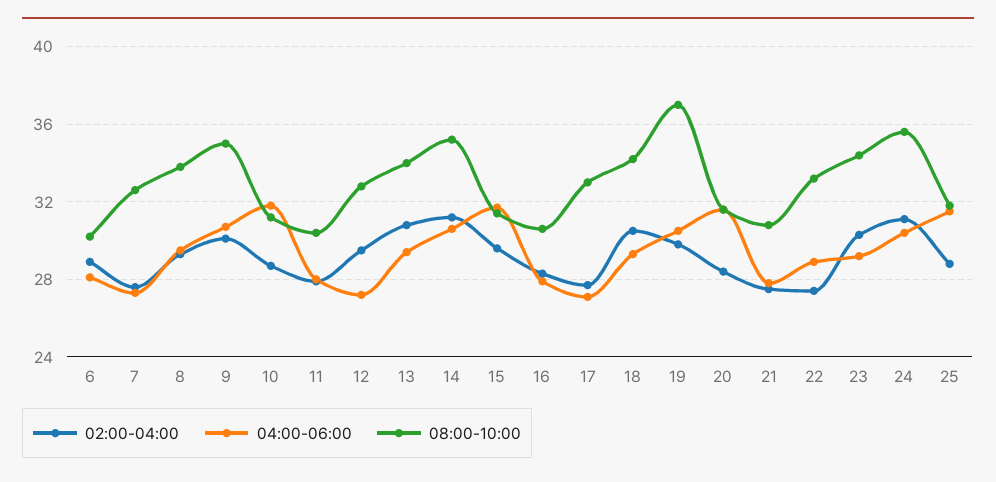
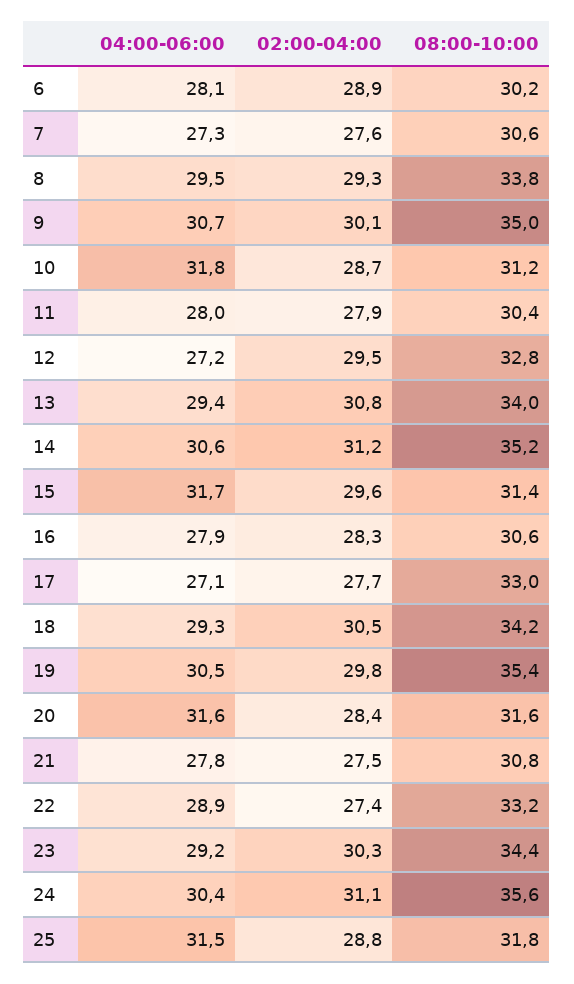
  {
    "02:00-04:00": {
      "6": 28.9,
      "7": 27.6,
      "8": 29.3,
      "9": 30.1,
      "10": 28.7,
      "11": 27.9,
      "12": 29.5,
      "13": 30.8,
      "14": 31.2,
      "15": 29.6,
      "16": 28.3,
      "17": 27.7,
      "18": 30.5,
      "19": 29.8,
      "20": 28.4,
      "21": 27.5,
      "22": 27.4,
      "23": 30.3,
      "24": 31.1,
      "25": 28.8
    },
    "04:00-06:00": {
      "6": 28.1,
      "7": 27.3,
      "8": 29.5,
      "9": 30.7,
      "10": 31.8,
      "11": 28,
      "12": 27.2,
      "13": 29.4,
      "14": 30.6,
      "15": 31.7,
      "16": 27.9,
      "17": 27.1,
      "18": 29.3,
      "19": 30.5,
      "20": 31.6,
      "21": 27.8,
      "22": 28.9,
      "23": 29.2,
      "24": 30.4,
      "25": 31.5
    },
    "08:00-10:00": {
      "6": 30.2,
-     "7": 32.5,
+     "7": 30.6,
      "8": 33.8,
      "9": 35,
      "10": 31.2,
      "11": 30.4,
      "12": 32.8,
      "13": 34,
      "14": 35.2,
      "15": 31.4,
      "16": 30.6,
      "17": 33,
      "18": 34.2,
-     "19": 37,
+     "19": 35.4,
      "20": 31.6,
      "21": 30.8,
      "22": 33.2,
      "23": 34.4,
      "24": 35.6,
      "25": 31.8
    }
  }

